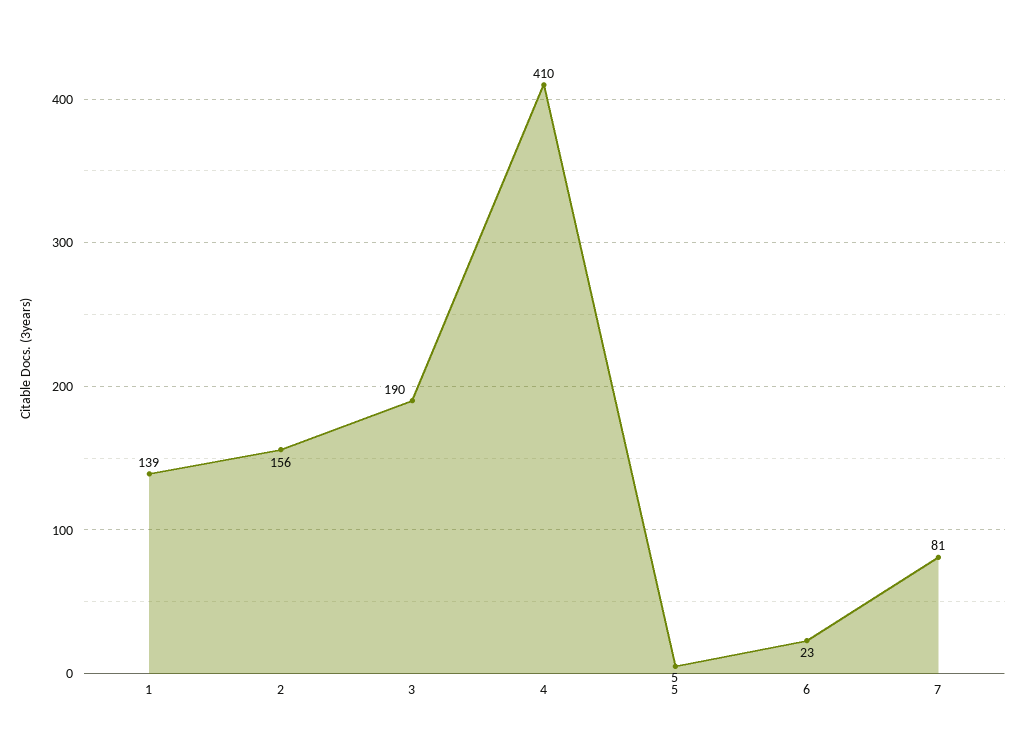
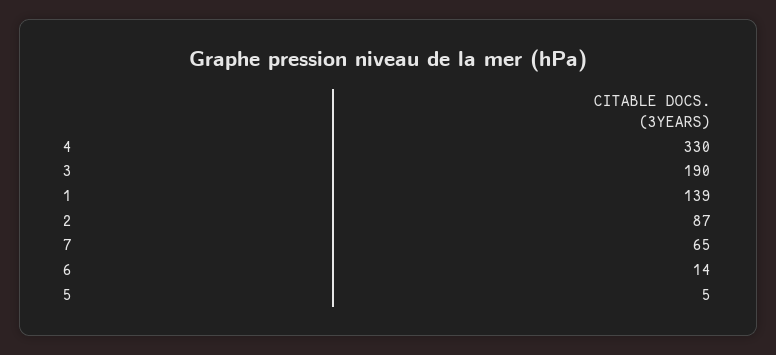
  {
    "1": 139,
-   "2": 156,
+   "2": 87,
    "3": 190,
-   "4": 410,
+   "4": 330,
    "5": 5,
-   "6": 23,
+   "6": 14,
-   "7": 81
+   "7": 65
  }

